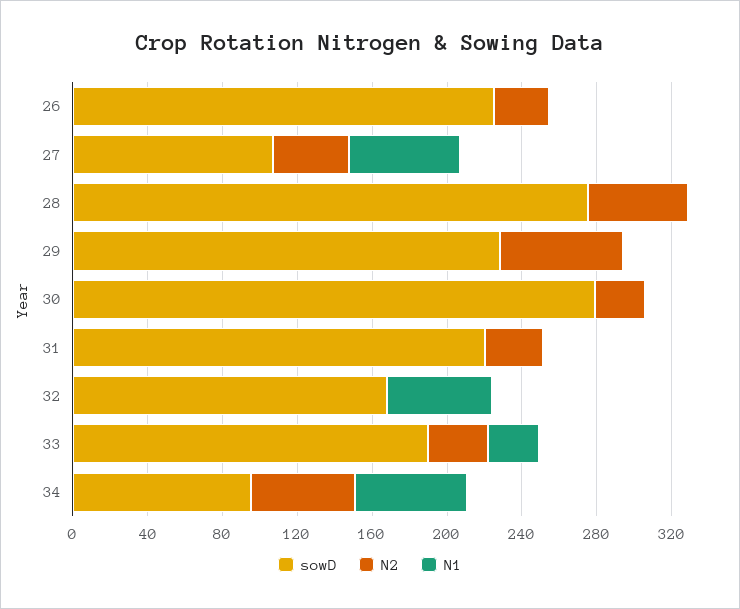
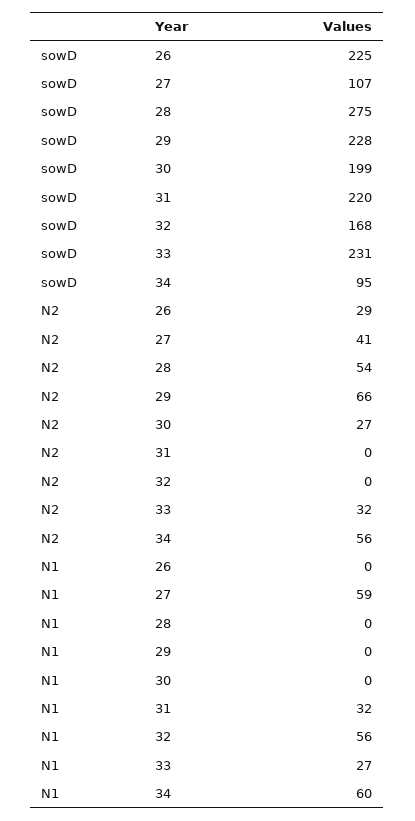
  {
    "sowD": {
      "26": 225,
      "27": 107,
      "28": 275,
      "29": 228,
-     "30": 280,
+     "30": 199,
      "31": 220,
      "32": 168,
-     "33": 190,
+     "33": 231,
      "34": 95
    },
    "N2": {
      "26": 29,
      "27": 41,
      "28": 54,
      "29": 66,
      "30": 27,
-     "31": 30,
+     "31": 0,
      "32": 0,
      "33": 32,
      "34": 56
    },
    "N1": {
      "26": 0,
      "27": 59,
      "28": 0,
      "29": 0,
      "30": 0,
-     "31": 0,
+     "31": 32,
      "32": 56,
      "33": 27,
      "34": 60
    }
  }

